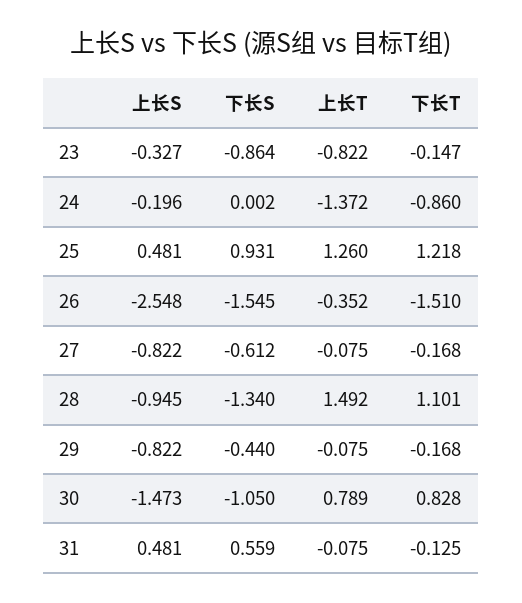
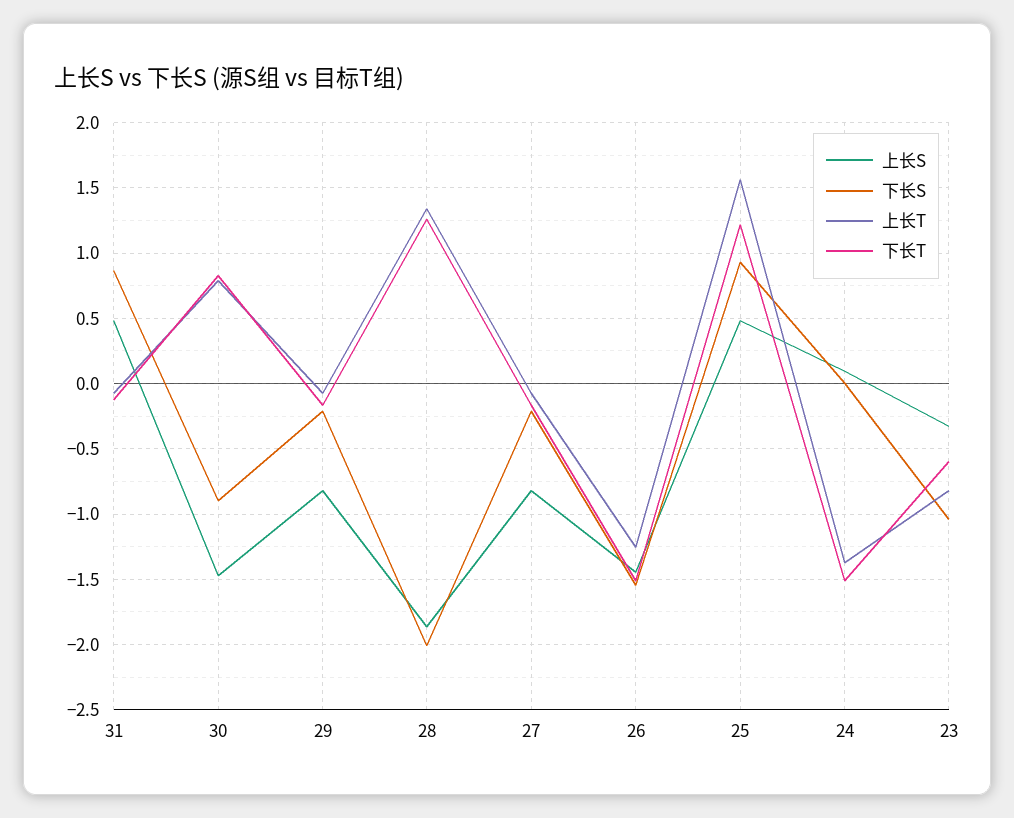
  {
    "上长S": {
      "23": -0.327,
-     "24": -0.196,
+     "24": 0.1,
      "25": 0.481,
-     "26": -2.548,
+     "26": -1.45,
      "27": -0.822,
-     "28": -0.945,
+     "28": -1.85,
      "29": -0.822,
      "30": -1.473,
      "31": 0.481
    },
    "下长S": {
-     "23": -0.864,
+     "23": -1.05,
      "24": 0.002,
      "25": 0.931,
      "26": -1.545,
-     "27": -0.612,
+     "27": -0.2,
-     "28": -1.34,
+     "28": -2,
-     "29": -0.44,
+     "29": -0.2,
-     "30": -1.05,
+     "30": -0.9,
-     "31": 0.559
+     "31": 0.85
    },
    "上长T": {
      "23": -0.822,
      "24": -1.372,
-     "25": 1.26,
+     "25": 1.55,
-     "26": -0.352,
+     "26": -1.25,
      "27": -0.075,
-     "28": 1.492,
+     "28": 1.35,
      "29": -0.075,
      "30": 0.789,
      "31": -0.075
    },
    "下长T": {
-     "23": -0.147,
+     "23": -0.6,
-     "24": -0.86,
+     "24": -1.5,
      "25": 1.218,
      "26": -1.51,
      "27": -0.168,
-     "28": 1.101,
+     "28": 1.25,
      "29": -0.168,
      "30": 0.828,
      "31": -0.125
    }
  }

